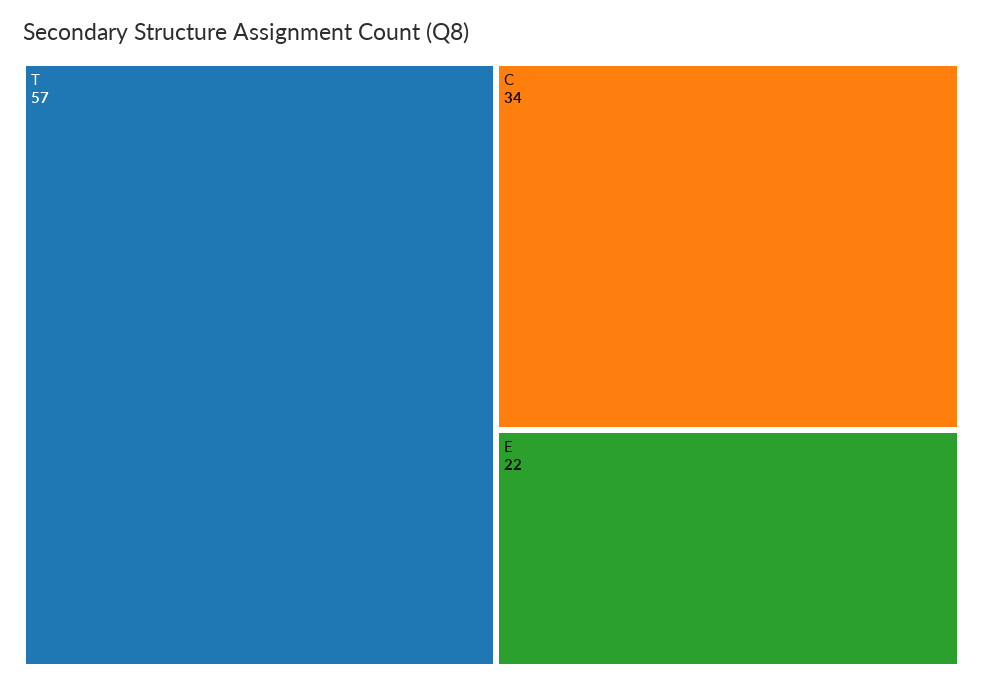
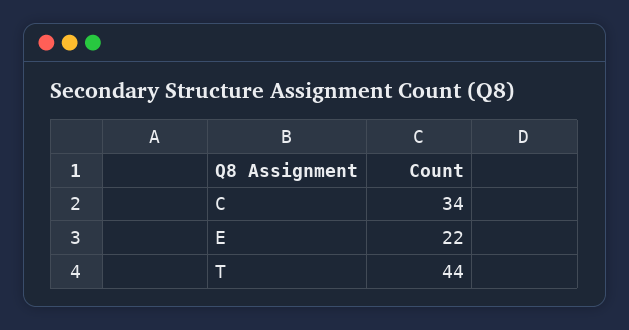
  {
-   "T": 57,
+   "T": 44,
    "C": 34,
    "E": 22
  }

